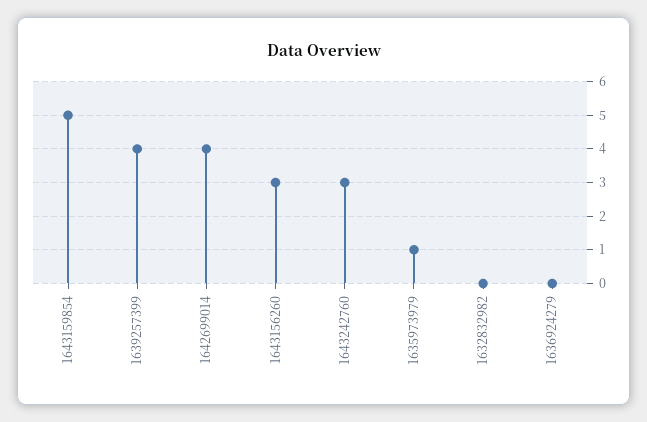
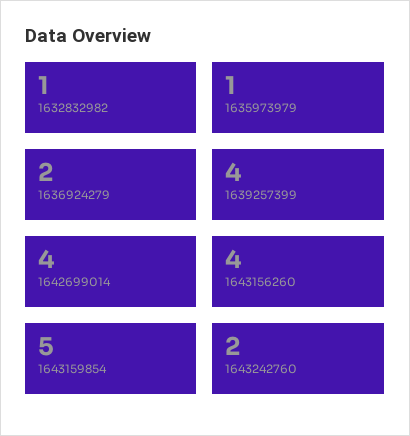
  {
    "1643159854": 5,
    "1639257399": 4,
    "1642699014": 4,
-   "1643156260": 3,
+   "1643156260": 4,
-   "1643242760": 3,
+   "1643242760": 2,
    "1635973979": 1,
-   "1632832982": 0,
+   "1632832982": 1,
-   "1636924279": 0
+   "1636924279": 2
  }

